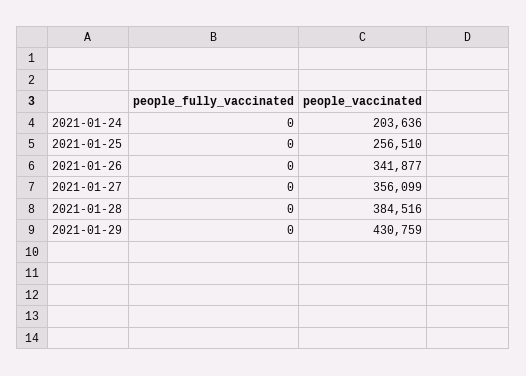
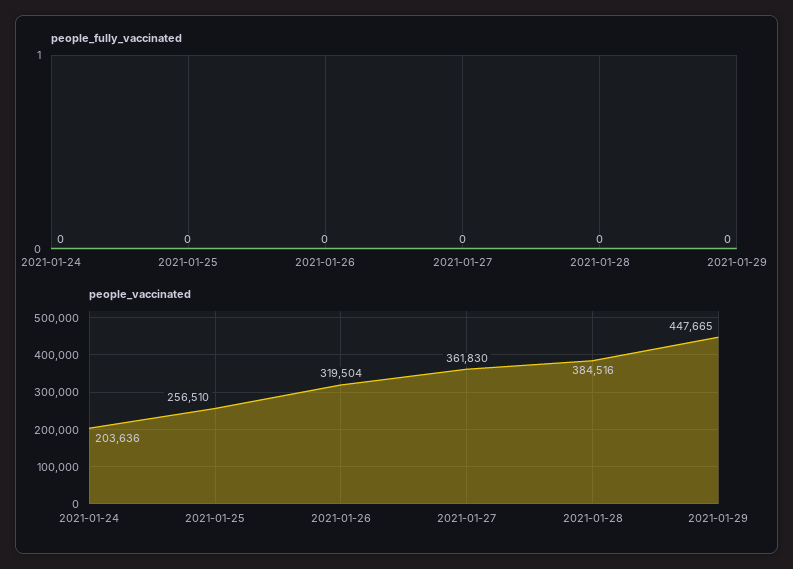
  {
    "people_fully_vaccinated": {
      "2021-01-24": 0,
      "2021-01-25": 0,
      "2021-01-26": 0,
      "2021-01-27": 0,
      "2021-01-28": 0,
      "2021-01-29": 0
    },
    "people_vaccinated": {
      "2021-01-24": 203636,
      "2021-01-25": 256510,
-     "2021-01-26": 341877,
+     "2021-01-26": 319504,
-     "2021-01-27": 356099,
+     "2021-01-27": 361830,
      "2021-01-28": 384516,
-     "2021-01-29": 430759
+     "2021-01-29": 447665
    }
  }

